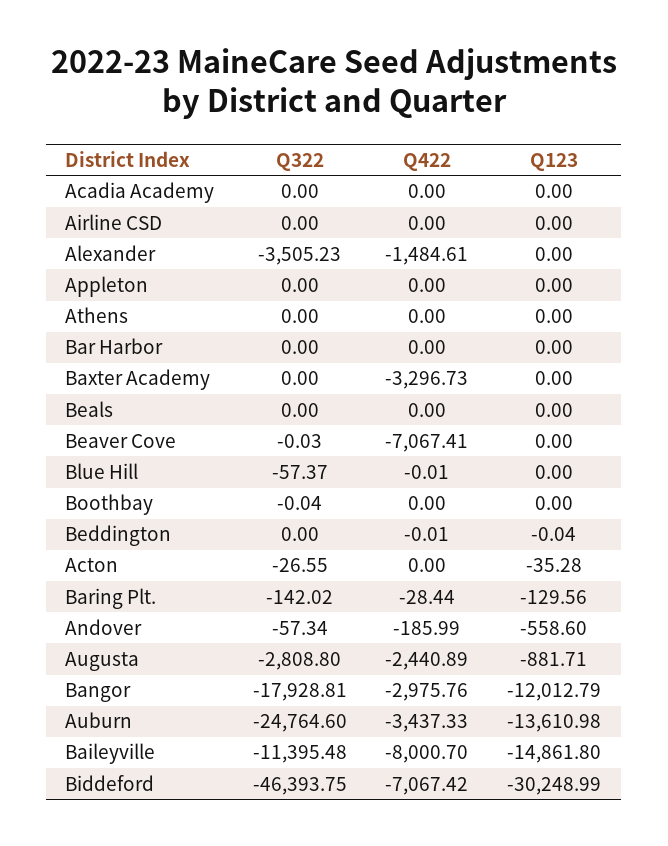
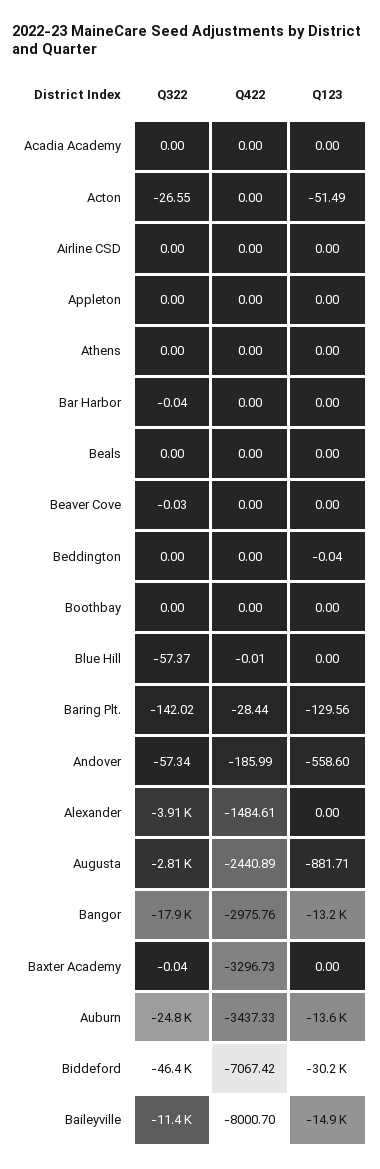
  {
    "Q322": {
      "Acadia Academy": 0,
      "Airline CSD": 0,
-     "Alexander": -3505.23,
+     "Alexander": -3910,
      "Appleton": 0,
      "Athens": 0,
-     "Bar Harbor": 0,
+     "Bar Harbor": -0.04,
-     "Baxter Academy": 0,
+     "Baxter Academy": -0.04,
      "Beals": 0,
      "Beaver Cove": -0.03,
      "Blue Hill": -57.37,
-     "Boothbay": -0.04,
+     "Boothbay": 0,
      "Beddington": 0,
      "Acton": -26.55,
      "Baring Plt.": -142.02,
      "Andover": -57.34,
      "Augusta": -2808.8,
      "Bangor": -17928.81,
      "Auburn": -24764.6,
      "Baileyville": -11395.48,
      "Biddeford": -46393.75
    },
    "Q422": {
      "Acadia Academy": 0,
      "Airline CSD": 0,
      "Alexander": -1484.61,
      "Appleton": 0,
      "Athens": 0,
      "Bar Harbor": 0,
      "Baxter Academy": -3296.73,
      "Beals": 0,
-     "Beaver Cove": -7067.41,
+     "Beaver Cove": 0,
      "Blue Hill": -0.01,
      "Boothbay": 0,
-     "Beddington": -0.01,
+     "Beddington": 0,
      "Acton": 0,
      "Baring Plt.": -28.44,
      "Andover": -185.99,
      "Augusta": -2440.89,
      "Bangor": -2975.76,
      "Auburn": -3437.33,
      "Baileyville": -8000.7,
      "Biddeford": -7067.42
    },
    "Q123": {
      "Acadia Academy": 0,
      "Airline CSD": 0,
      "Alexander": 0,
      "Appleton": 0,
      "Athens": 0,
      "Bar Harbor": 0,
      "Baxter Academy": 0,
      "Beals": 0,
      "Beaver Cove": 0,
      "Blue Hill": 0,
      "Boothbay": 0,
      "Beddington": -0.04,
-     "Acton": -35.28,
+     "Acton": -51.49,
      "Baring Plt.": -129.56,
      "Andover": -558.6,
      "Augusta": -881.71,
-     "Bangor": -12012.79,
+     "Bangor": -13200,
      "Auburn": -13610.98,
      "Baileyville": -14861.8,
      "Biddeford": -30248.99
    }
  }

